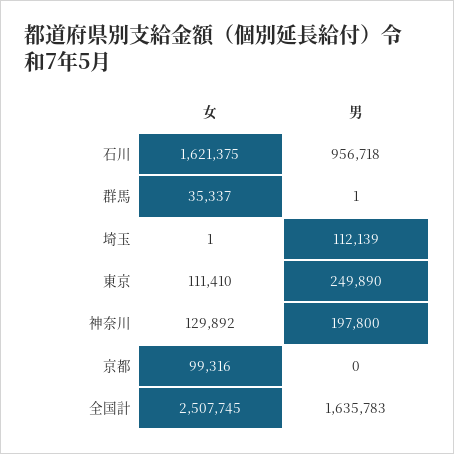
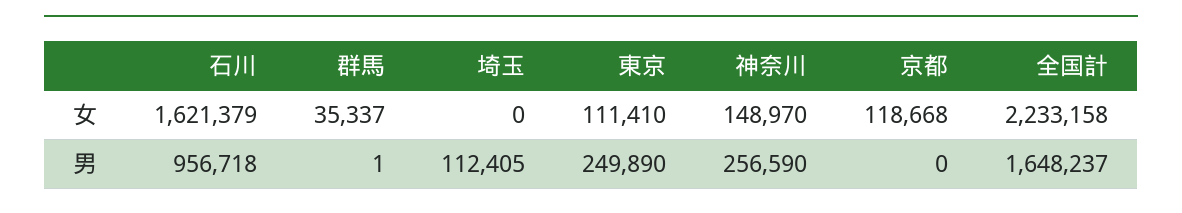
  {
    "女": {
-     "石川": 1621375,
+     "石川": 1621379,
      "群馬": 35337,
-     "埼玉": 1,
+     "埼玉": 0,
      "東京": 111410,
-     "神奈川": 129892,
+     "神奈川": 148970,
-     "京都": 99316,
+     "京都": 118668,
-     "全国計": 2507745
+     "全国計": 2233158
    },
    "男": {
      "石川": 956718,
      "群馬": 1,
-     "埼玉": 112139,
+     "埼玉": 112405,
      "東京": 249890,
-     "神奈川": 197800,
+     "神奈川": 256590,
      "京都": 0,
-     "全国計": 1635783
+     "全国計": 1648237
    }
  }

